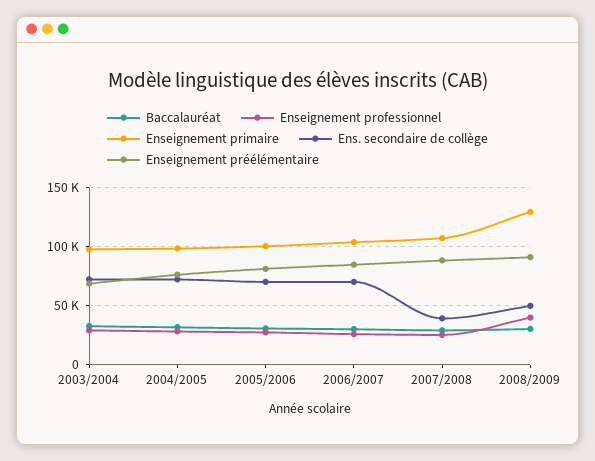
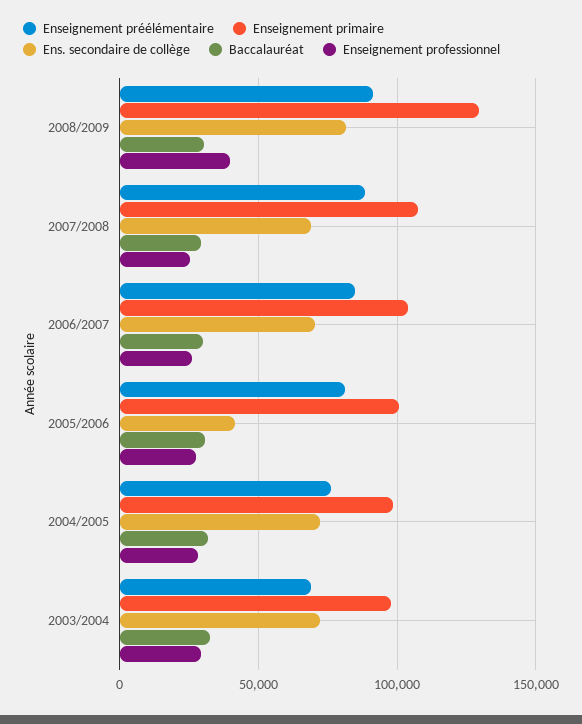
  {
    "Baccalauréat": {
      "2003/2004": 35000,
      "2004/2005": 30000,
      "2005/2006": 30000,
      "2006/2007": 30000,
      "2007/2008": 30000,
      "2008/2009": 30000
    },
    "Enseignement professionnel": {
      "2003/2004": 30000,
      "2004/2005": 30000,
      "2005/2006": 25000,
      "2006/2007": 25000,
      "2007/2008": 25000,
      "2008/2009": 40000
    },
    "Enseignement primaire": {
      "2003/2004": 100000,
      "2004/2005": 100000,
      "2005/2006": 100000,
      "2006/2007": 105000,
      "2007/2008": 105000,
      "2008/2009": 130000
    },
    "Ens. secondaire de collège": {
      "2003/2004": 70000,
      "2004/2005": 70000,
-     "2005/2006": 70000,
+     "2005/2006": 40000,
      "2006/2007": 70000,
-     "2007/2008": 40000,
+     "2007/2008": 70000,
-     "2008/2009": 50000
+     "2008/2009": 80000
    },
    "Enseignement préélémentaire": {
      "2003/2004": 70000,
      "2004/2005": 75000,
      "2005/2006": 80000,
      "2006/2007": 85000,
      "2007/2008": 90000,
      "2008/2009": 90000
    }
  }

